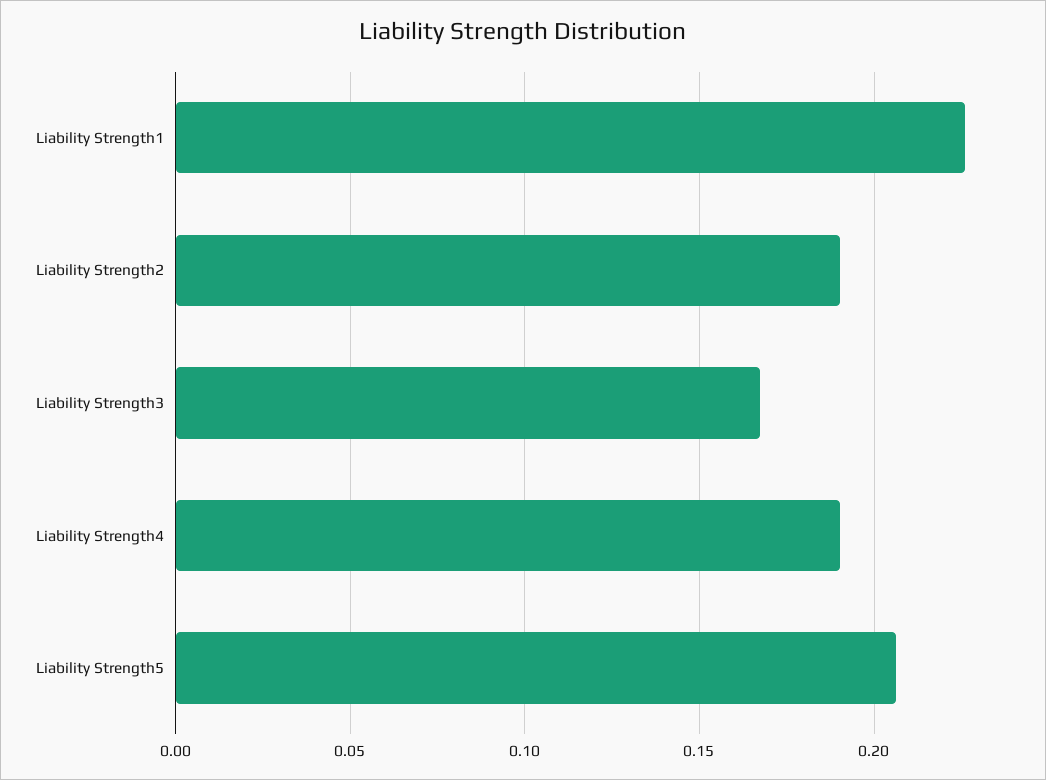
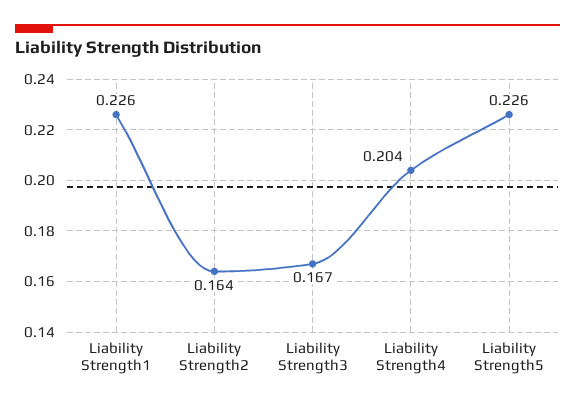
  {
    "Liability Strength1": 0.226,
-   "Liability Strength2": 0.19,
+   "Liability Strength2": 0.164,
    "Liability Strength3": 0.167,
-   "Liability Strength4": 0.19,
+   "Liability Strength4": 0.204,
-   "Liability Strength5": 0.205
+   "Liability Strength5": 0.226
  }

